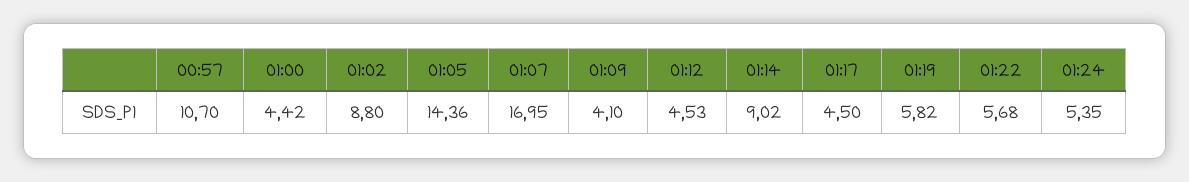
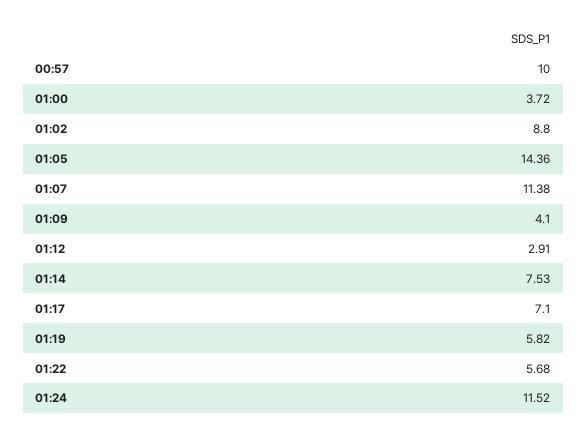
  {
-   "00:57": 10.7,
+   "00:57": 10,
-   "01:00": 4.42,
+   "01:00": 3.72,
    "01:02": 8.8,
    "01:05": 14.36,
-   "01:07": 16.95,
+   "01:07": 11.38,
    "01:09": 4.1,
-   "01:12": 4.53,
+   "01:12": 2.91,
-   "01:14": 9.02,
+   "01:14": 7.53,
-   "01:17": 4.5,
+   "01:17": 7.1,
    "01:19": 5.82,
    "01:22": 5.68,
-   "01:24": 5.35
+   "01:24": 11.52
  }

